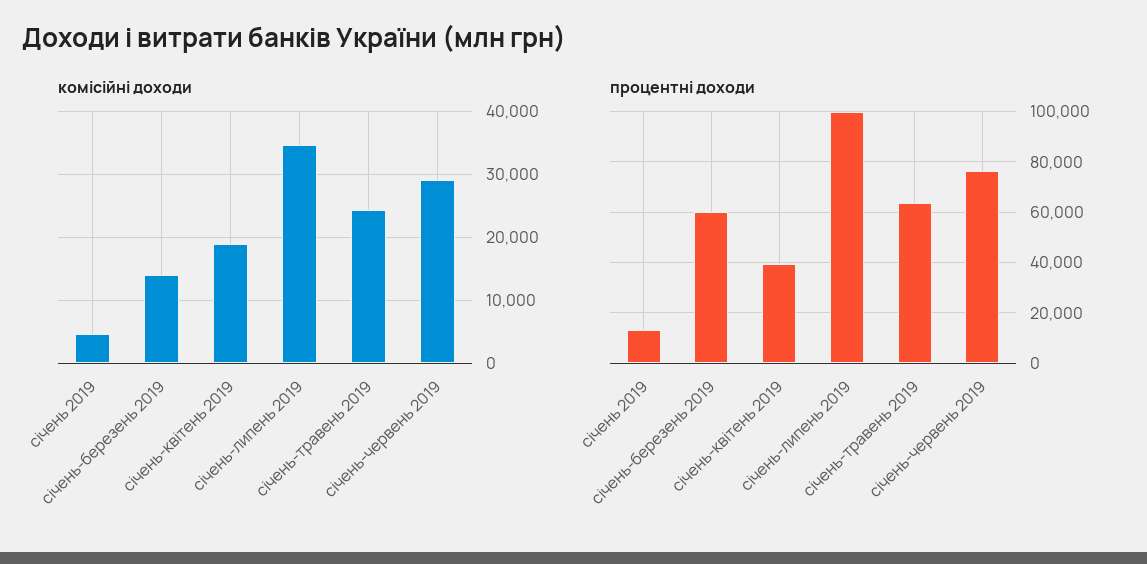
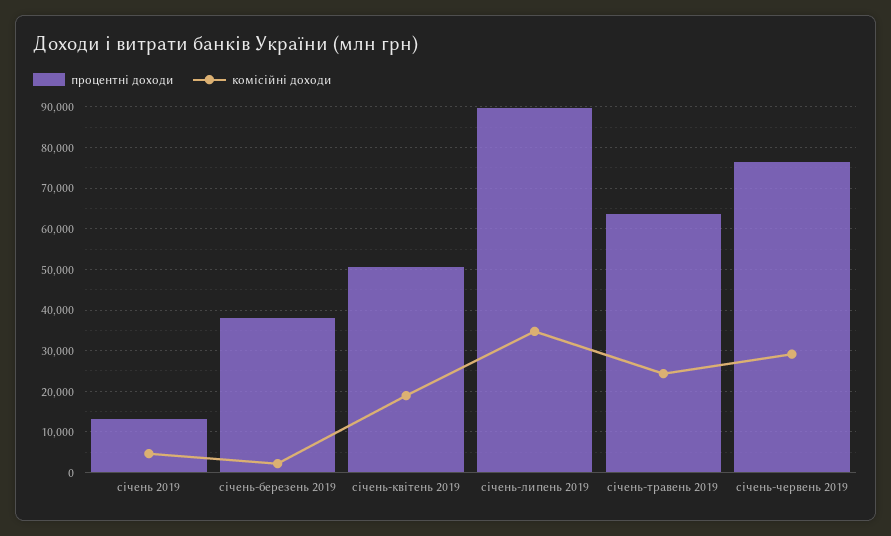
  {
    "комісійні доходи": {
      "січень 2019": 5000,
-     "січень-березень 2019": 14000,
+     "січень-березень 2019": 2000,
      "січень-квітень 2019": 19000,
      "січень-липень 2019": 35000,
      "січень-травень 2019": 24000,
      "січень-червень 2019": 29000
    },
    "процентні доходи": {
      "січень 2019": 14000,
-     "січень-березень 2019": 60000,
+     "січень-березень 2019": 38000,
-     "січень-квітень 2019": 40000,
+     "січень-квітень 2019": 50000,
-     "січень-липень 2019": 100000,
+     "січень-липень 2019": 90000,
      "січень-травень 2019": 64000,
      "січень-червень 2019": 76000
    }
  }

